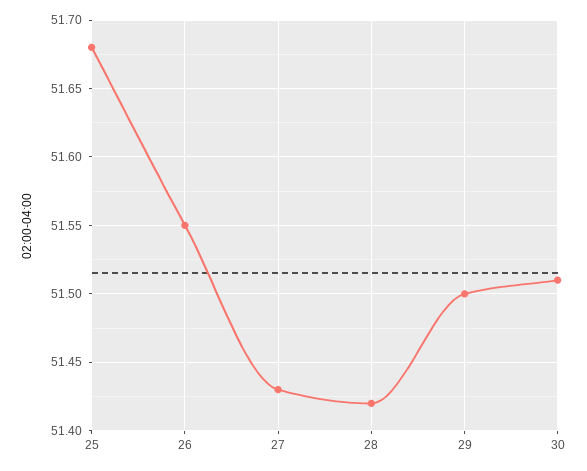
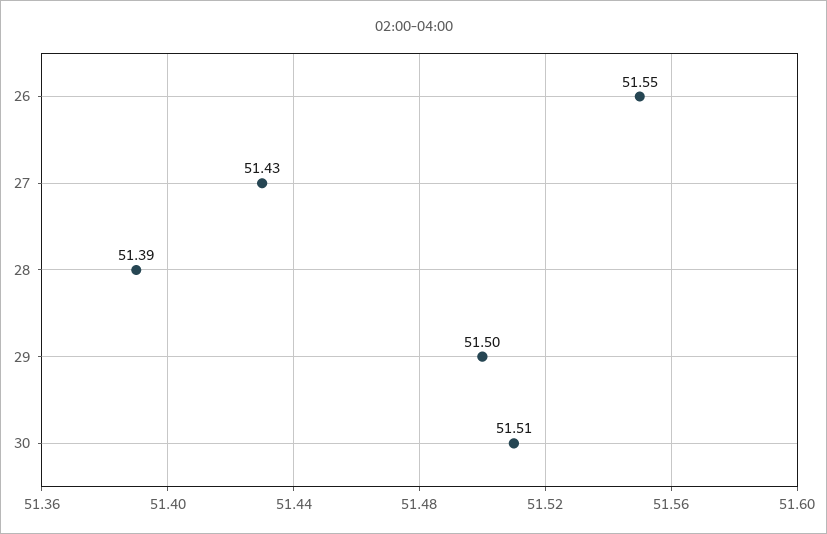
  {
-   "25": 51.68,
    "26": 51.55,
    "27": 51.43,
-   "28": 51.42,
+   "28": 51.39,
    "29": 51.5,
    "30": 51.51
  }

